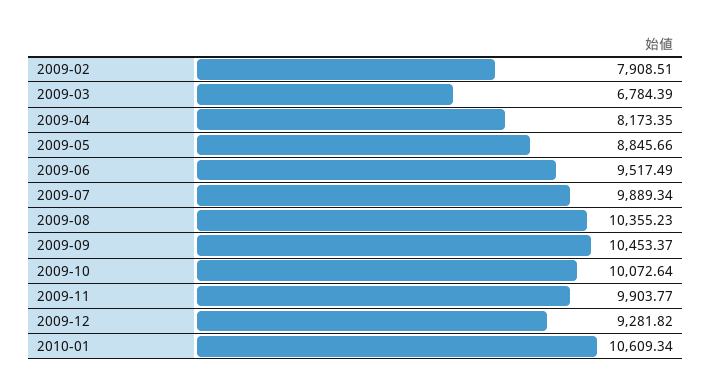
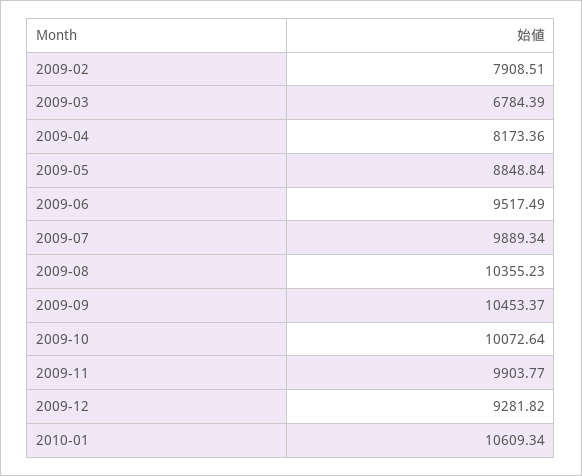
  {
    "2009-02": 7908.51,
    "2009-03": 6784.39,
-   "2009-04": 8173.35,
+   "2009-04": 8173.36,
-   "2009-05": 8845.66,
+   "2009-05": 8848.84,
    "2009-06": 9517.49,
    "2009-07": 9889.34,
    "2009-08": 10355.23,
    "2009-09": 10453.37,
    "2009-10": 10072.64,
    "2009-11": 9903.77,
    "2009-12": 9281.82,
    "2010-01": 10609.34
  }

